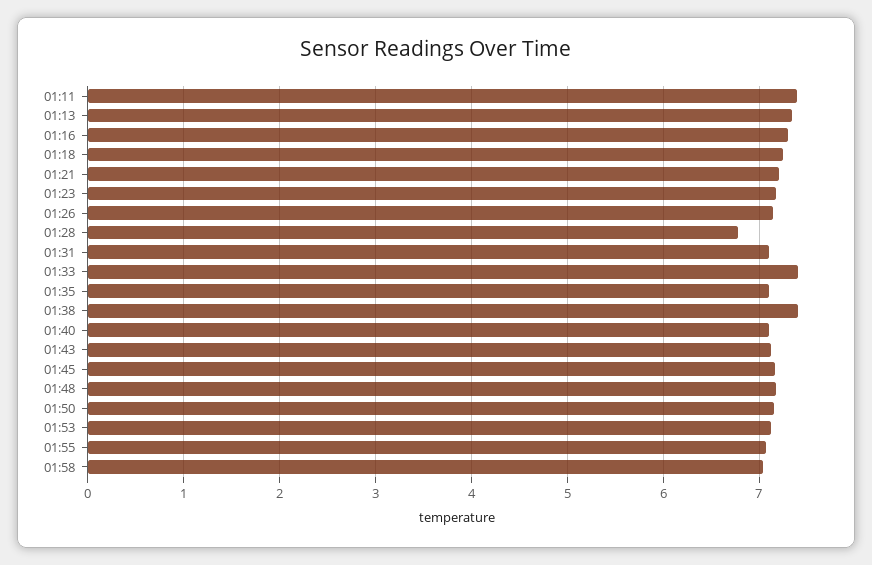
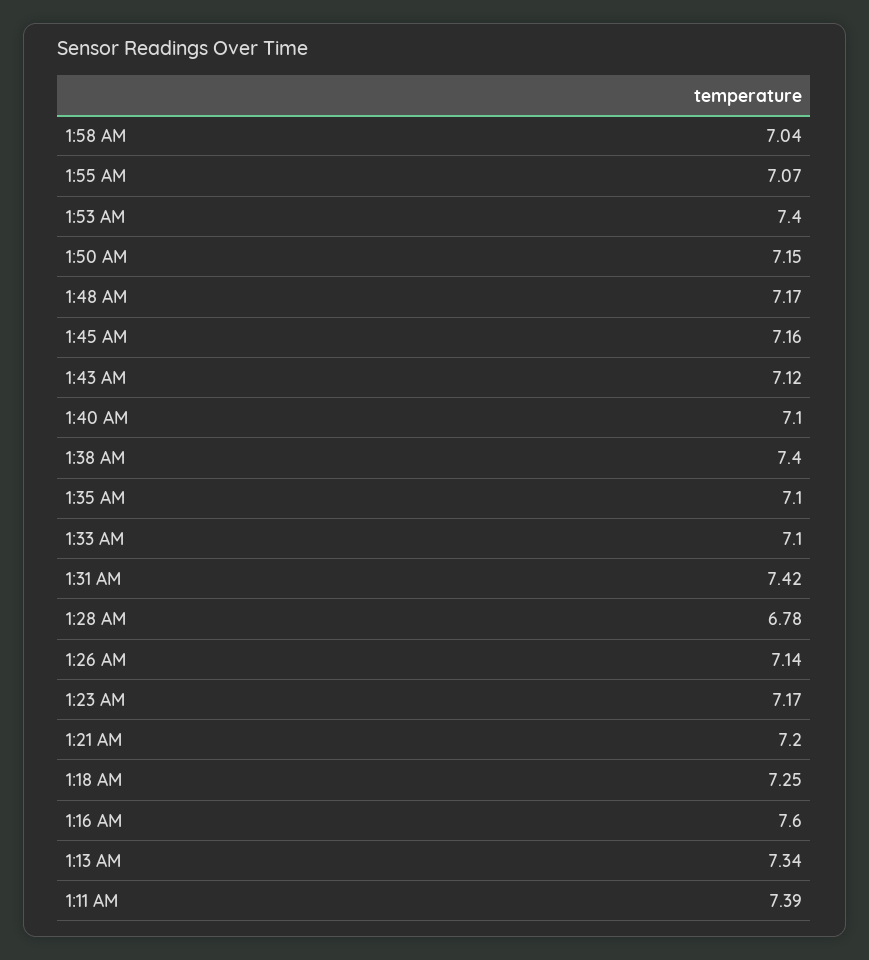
  {
    "01:11": 7.39,
    "01:13": 7.34,
-   "01:16": 7.3,
+   "01:16": 7.6,
    "01:18": 7.25,
    "01:21": 7.2,
    "01:23": 7.17,
    "01:26": 7.14,
    "01:28": 6.78,
-   "01:31": 7.1,
+   "01:31": 7.42,
-   "01:33": 7.4,
+   "01:33": 7.1,
    "01:35": 7.1,
    "01:38": 7.4,
    "01:40": 7.1,
    "01:43": 7.12,
    "01:45": 7.16,
    "01:48": 7.17,
    "01:50": 7.15,
-   "01:53": 7.1,
+   "01:53": 7.4,
    "01:55": 7.07,
    "01:58": 7.04
  }

